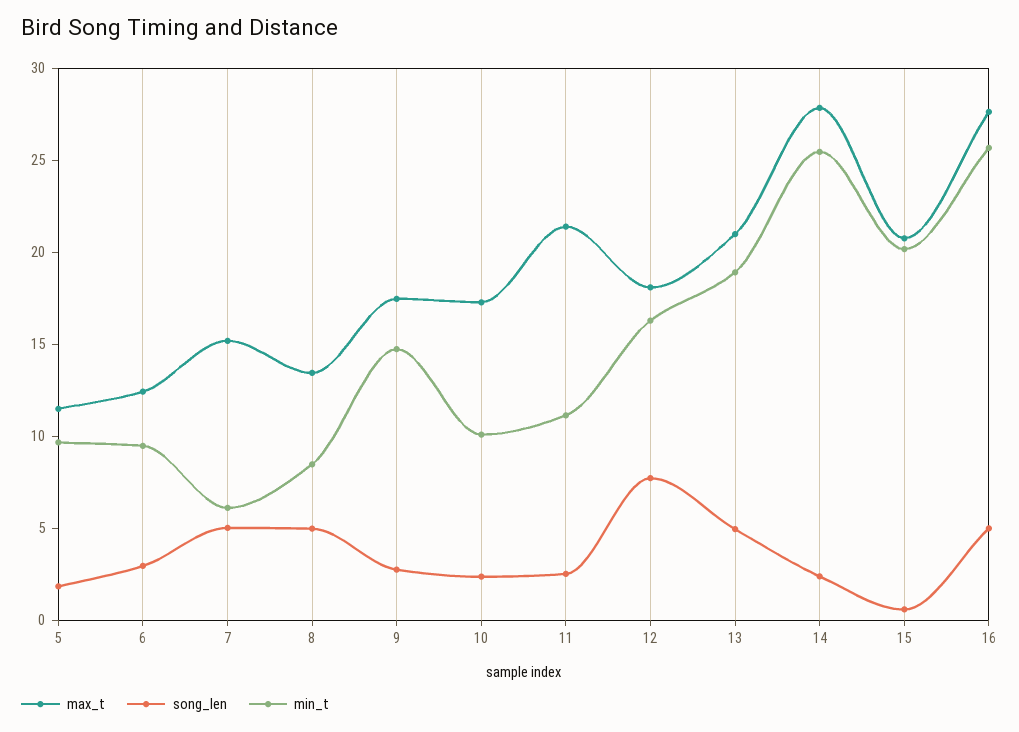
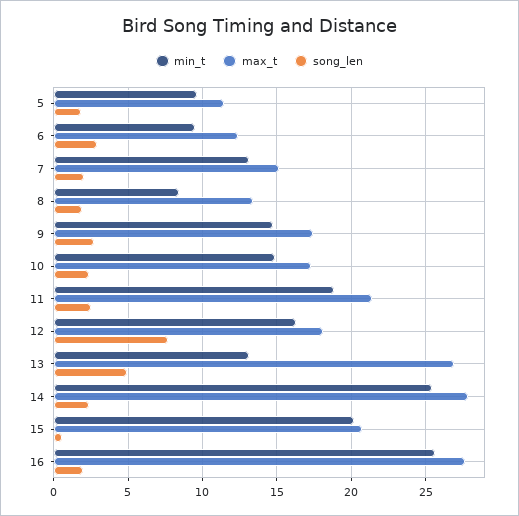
  {
    "max_t": {
      "5": 11.5,
      "6": 12.5,
      "7": 15,
      "8": 13.5,
      "9": 17.5,
      "10": 17.5,
      "11": 21.5,
      "12": 18,
-     "13": 21,
+     "13": 27,
      "14": 28,
      "15": 20.5,
      "16": 27.5
    },
    "song_len": {
      "5": 2,
      "6": 3,
-     "7": 5,
+     "7": 2,
-     "8": 5,
+     "8": 2,
      "9": 2.5,
      "10": 2.5,
      "11": 2.5,
      "12": 7.5,
      "13": 5,
      "14": 2.5,
      "15": 0.5,
-     "16": 5
+     "16": 2
    },
    "min_t": {
      "5": 9.5,
      "6": 9.5,
-     "7": 6,
+     "7": 13,
      "8": 8.5,
      "9": 14.5,
-     "10": 10,
+     "10": 15,
-     "11": 11,
+     "11": 19,
      "12": 16.5,
-     "13": 19,
+     "13": 13,
      "14": 25.5,
      "15": 20,
      "16": 25.5
    }
  }

